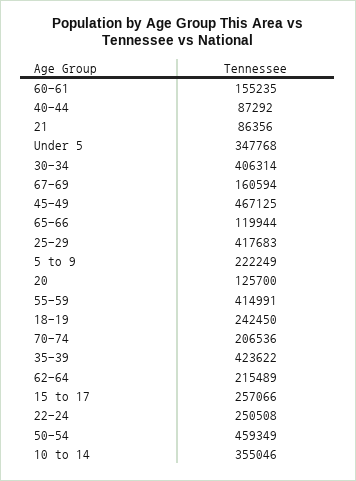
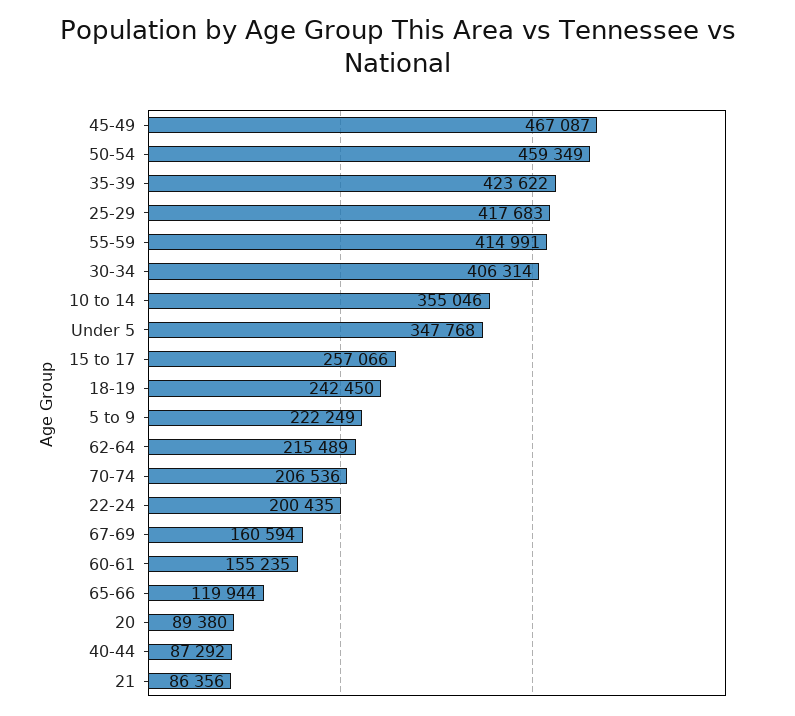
  {
    "60-61": 155235,
    "40-44": 87292,
    "21": 86356,
    "Under 5": 347768,
    "30-34": 406314,
    "67-69": 160594,
-   "45-49": 467125,
+   "45-49": 467087,
    "65-66": 119944,
    "25-29": 417683,
    "5 to 9": 222249,
-   "20": 125700,
+   "20": 89380,
    "55-59": 414991,
    "18-19": 242450,
    "70-74": 206536,
    "35-39": 423622,
    "62-64": 215489,
    "15 to 17": 257066,
-   "22-24": 250508,
+   "22-24": 200435,
    "50-54": 459349,
    "10 to 14": 355046
  }

